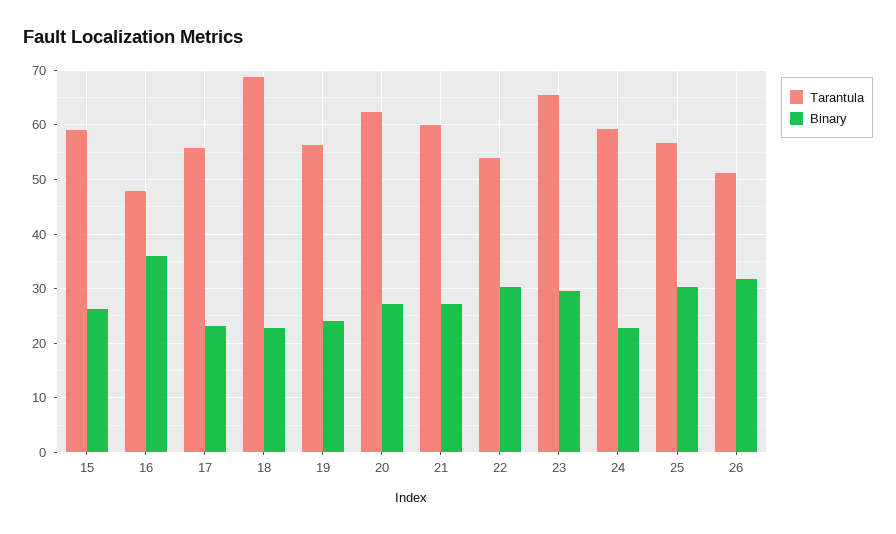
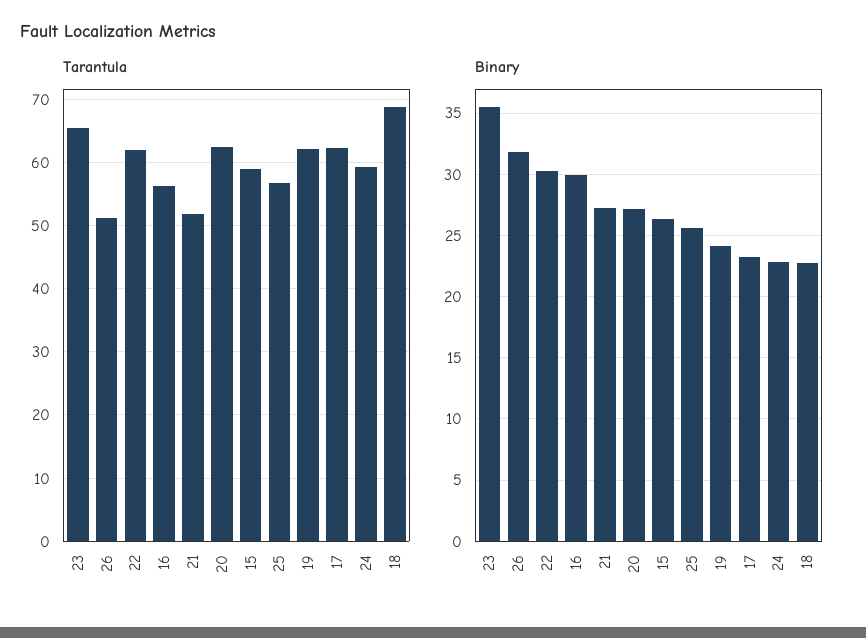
  {
    "Tarantula": {
      "15": 59,
-     "16": 48,
+     "16": 56,
-     "17": 56,
+     "17": 62,
      "18": 69,
-     "19": 56,
+     "19": 62,
      "20": 62,
-     "21": 60,
+     "21": 52,
-     "22": 54,
+     "22": 62,
      "23": 65,
      "24": 59,
      "25": 57,
      "26": 51
    },
    "Binary": {
      "15": 26.5,
-     "16": 36,
+     "16": 30,
      "17": 23,
      "18": 22.5,
      "19": 24,
      "20": 27,
      "21": 27.5,
      "22": 30,
-     "23": 30,
+     "23": 35.5,
      "24": 23,
-     "25": 30,
+     "25": 25.5,
      "26": 32
    }
  }

